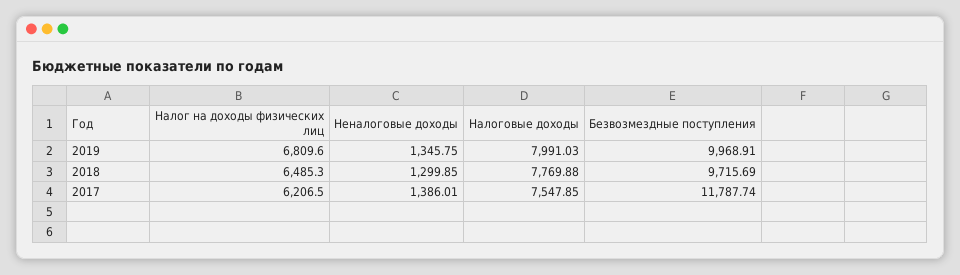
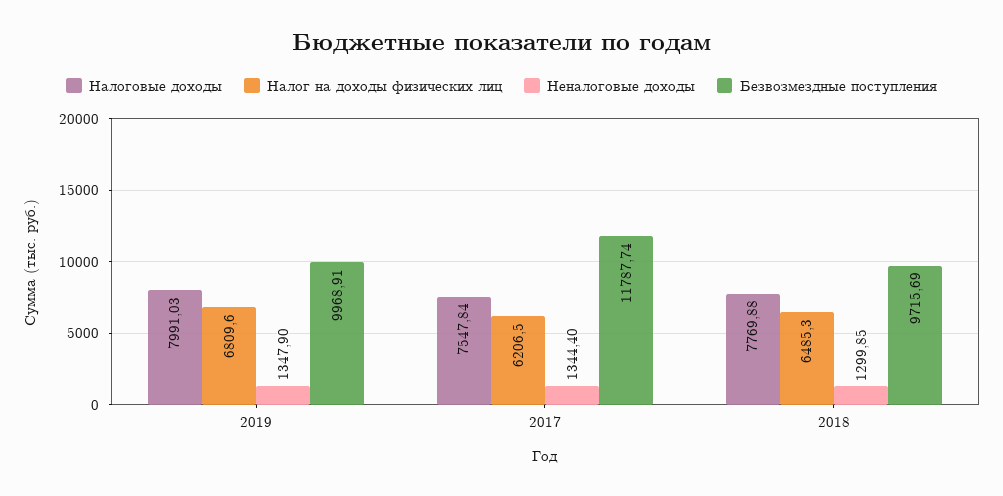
  {
    "Налог на доходы физических лиц": {
      "2019": 6809.6,
      "2018": 6485.3,
      "2017": 6206.5
    },
    "Неналоговые доходы": {
-     "2019": 1345.75,
+     "2019": 1347.9,
      "2018": 1299.85,
-     "2017": 1386.01
+     "2017": 1344.4
    },
    "Налоговые доходы": {
      "2019": 7991.03,
      "2018": 7769.88,
-     "2017": 7547.85
+     "2017": 7547.84
    },
    "Безвозмездные поступления": {
      "2019": 9968.91,
      "2018": 9715.69,
      "2017": 11787.74
    }
  }

